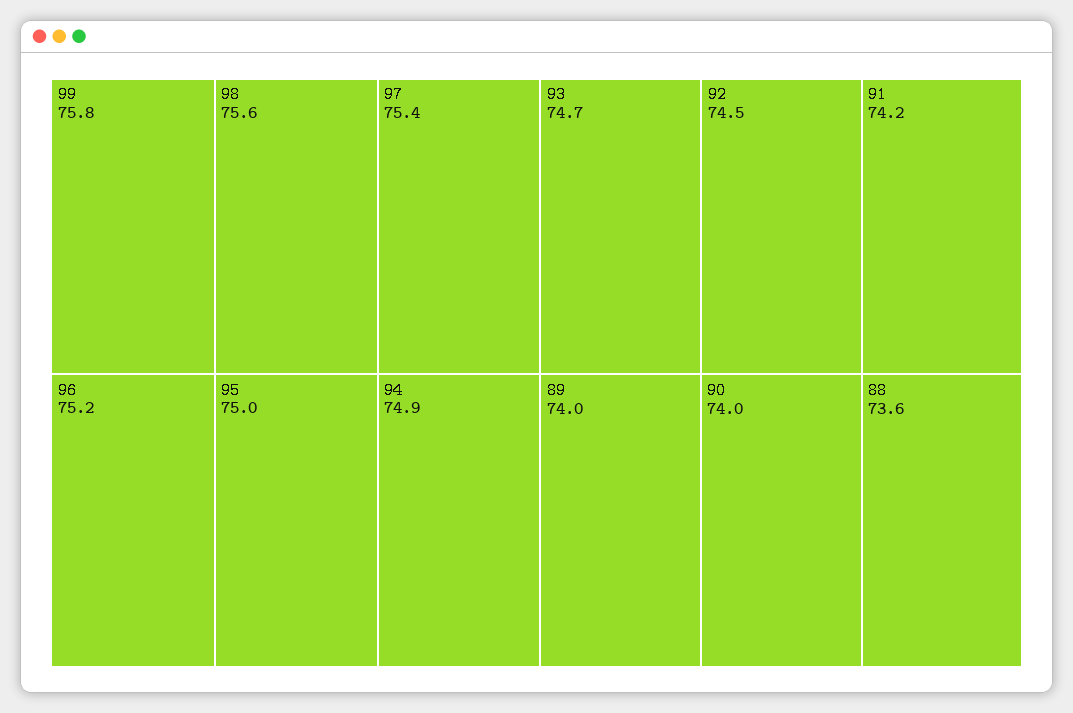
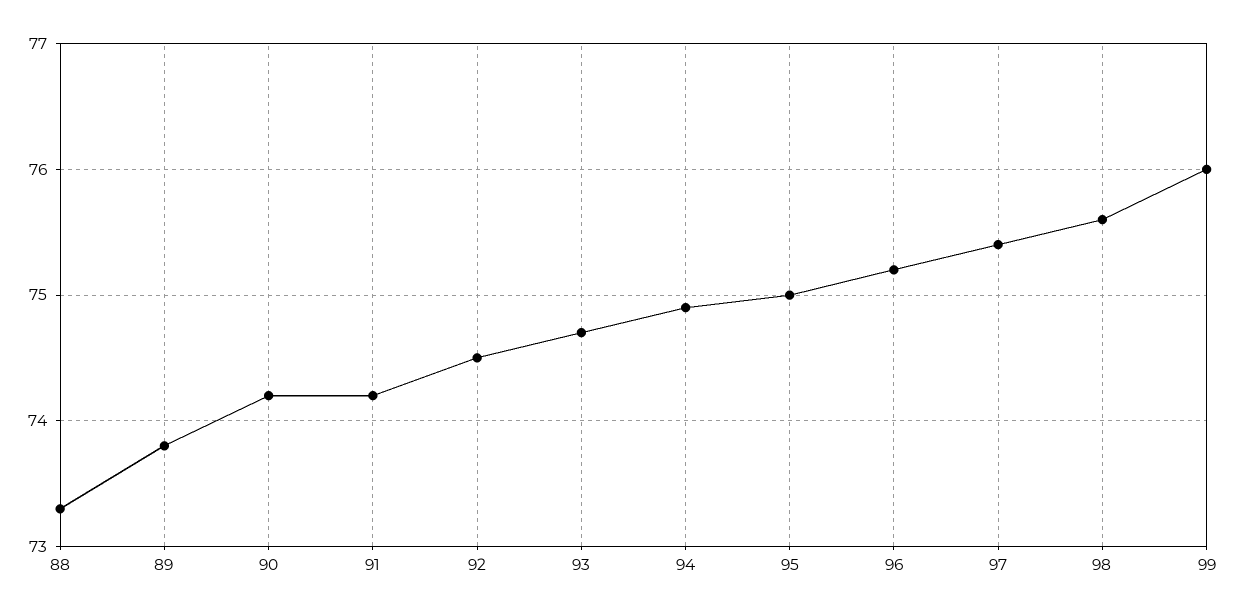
  {
-   "99": 75.8,
+   "99": 76,
    "98": 75.6,
    "97": 75.4,
    "96": 75.2,
    "95": 75,
    "94": 74.9,
    "93": 74.7,
    "92": 74.5,
    "91": 74.2,
-   "89": 74,
+   "89": 73.8,
-   "90": 74,
+   "90": 74.2,
-   "88": 73.6
+   "88": 73.3
  }

